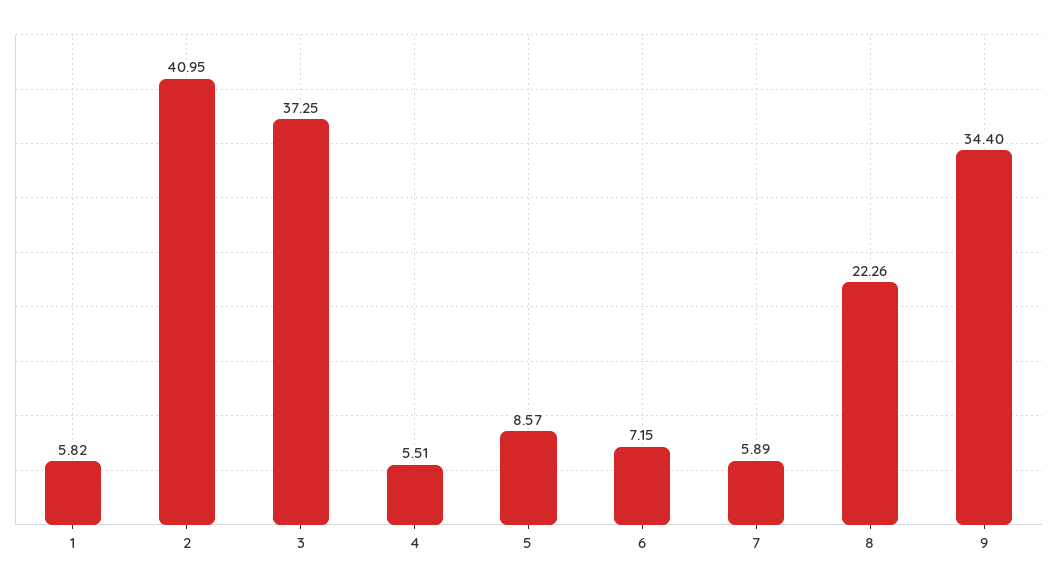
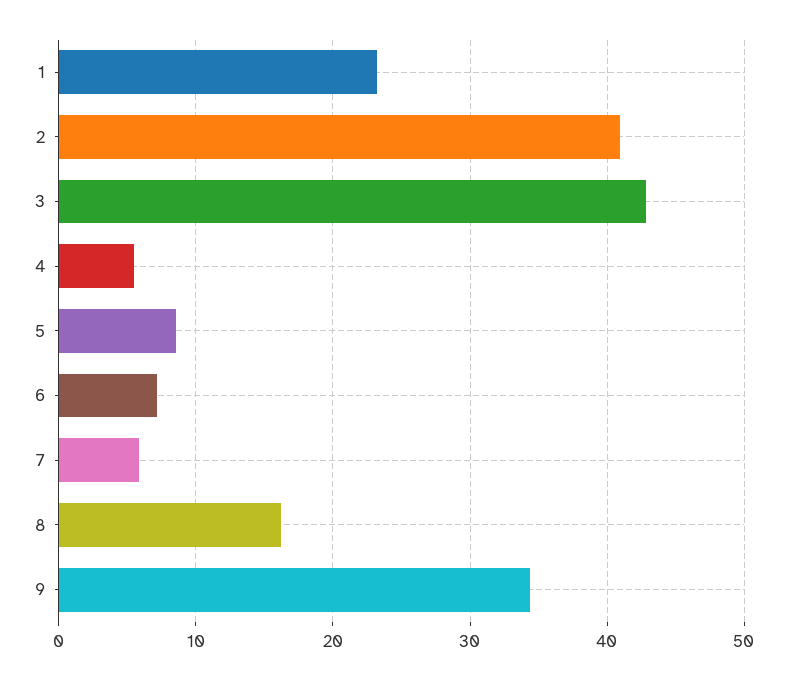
  {
-   "1": 5.82,
+   "1": 23,
    "2": 40.95,
-   "3": 37.25,
+   "3": 43,
    "4": 5.51,
    "5": 8.57,
    "6": 7.15,
    "7": 5.89,
-   "8": 22.26,
+   "8": 16,
    "9": 34.4
  }

